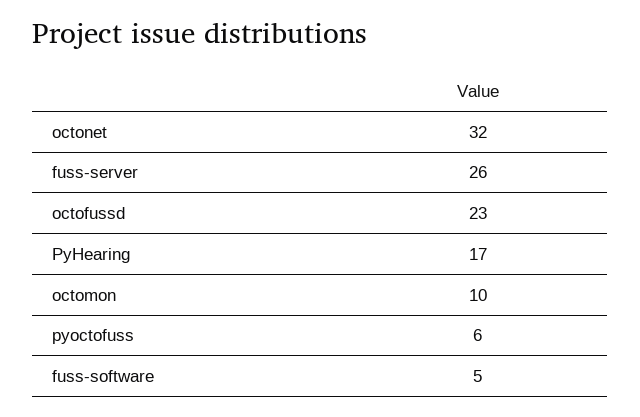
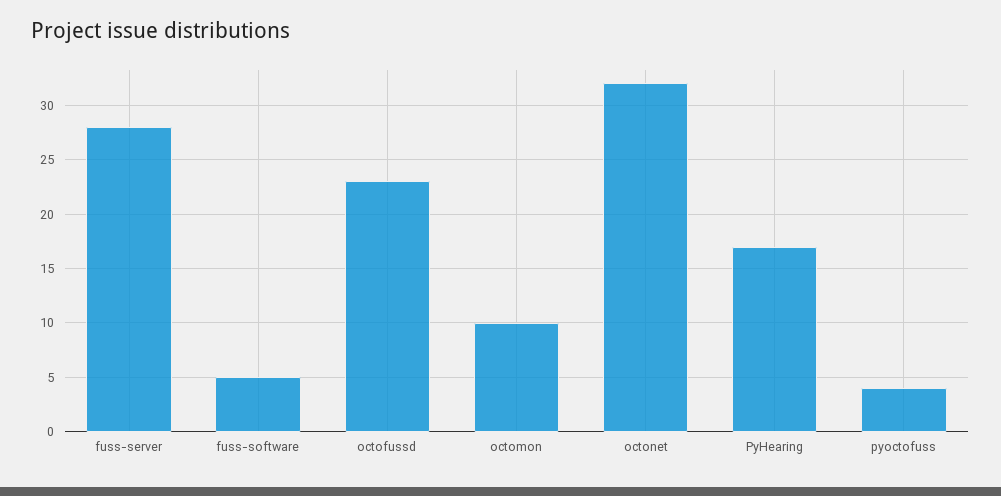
  {
    "octonet": 32,
-   "fuss-server": 26,
+   "fuss-server": 28,
    "octofussd": 23,
    "PyHearing": 17,
    "octomon": 10,
-   "pyoctofuss": 6,
+   "pyoctofuss": 4,
    "fuss-software": 5
  }

